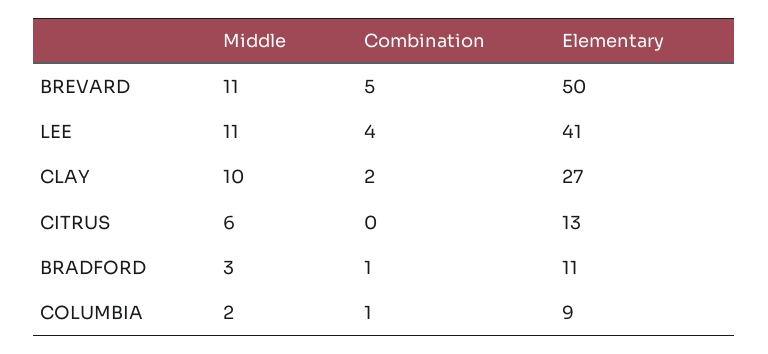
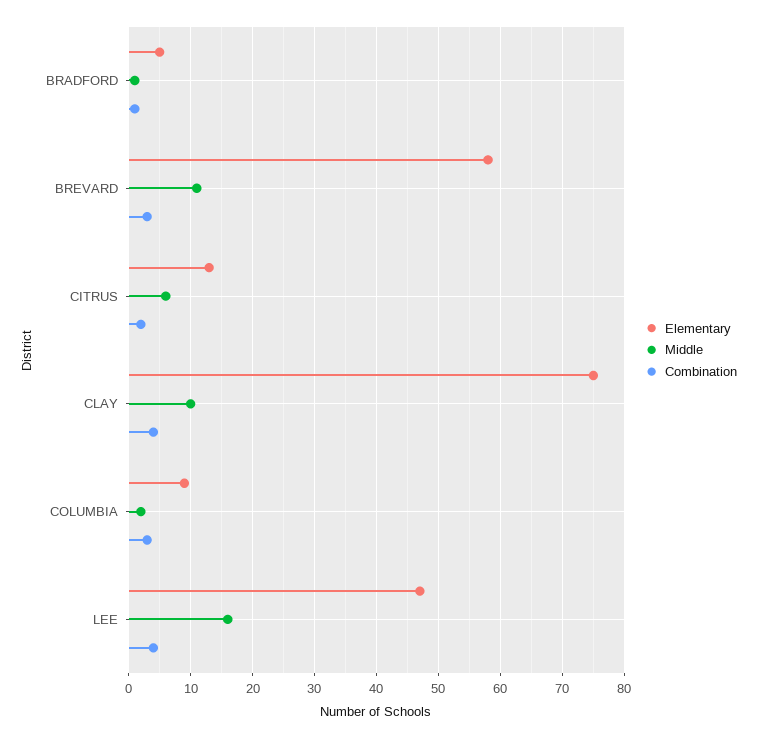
  {
    "Middle": {
      "BREVARD": 11,
-     "LEE": 11,
+     "LEE": 16,
      "CLAY": 10,
      "CITRUS": 6,
-     "BRADFORD": 3,
+     "BRADFORD": 1,
      "COLUMBIA": 2
    },
    "Combination": {
-     "BREVARD": 5,
+     "BREVARD": 3,
      "LEE": 4,
-     "CLAY": 2,
+     "CLAY": 4,
-     "CITRUS": 0,
+     "CITRUS": 2,
      "BRADFORD": 1,
-     "COLUMBIA": 1
+     "COLUMBIA": 3
    },
    "Elementary": {
-     "BREVARD": 50,
+     "BREVARD": 58,
-     "LEE": 41,
+     "LEE": 47,
-     "CLAY": 27,
+     "CLAY": 75,
      "CITRUS": 13,
-     "BRADFORD": 11,
+     "BRADFORD": 5,
      "COLUMBIA": 9
    }
  }

